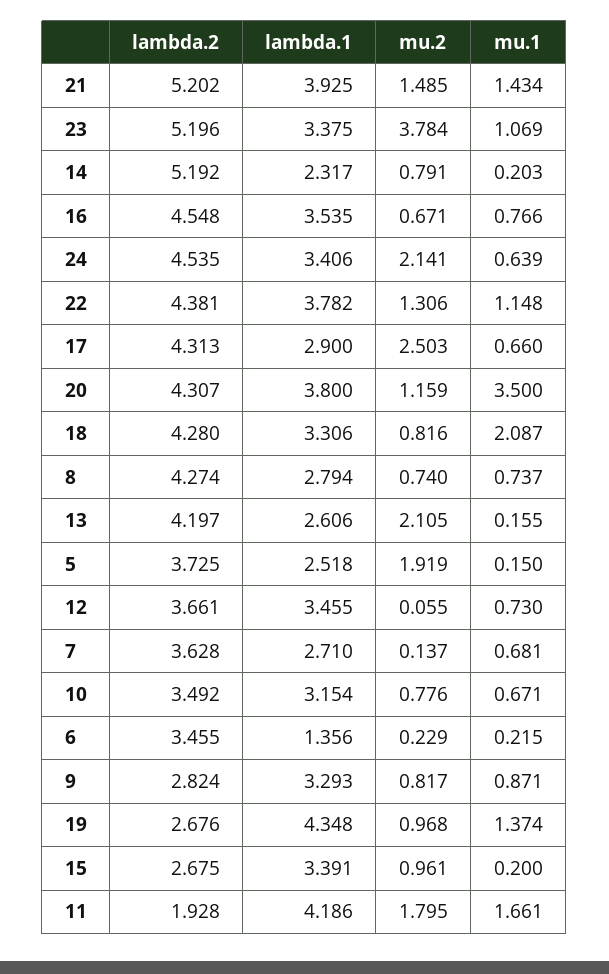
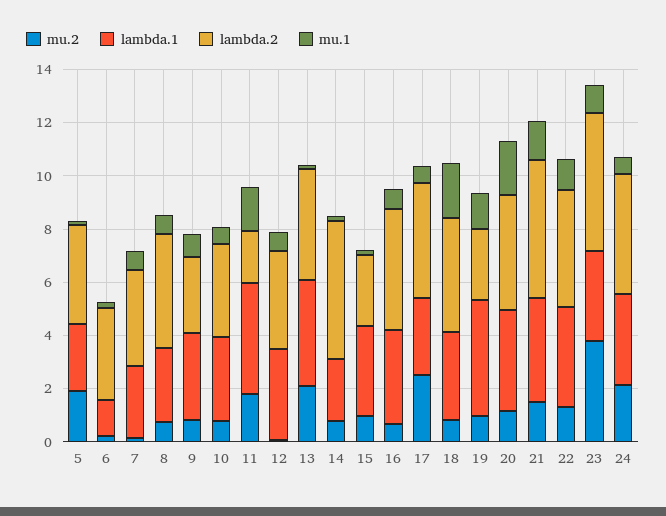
  {
    "lambda.2": {
      "21": 5.202,
      "23": 5.196,
      "14": 5.192,
      "16": 4.548,
      "24": 4.535,
      "22": 4.381,
      "17": 4.313,
      "20": 4.307,
      "18": 4.28,
      "8": 4.274,
      "13": 4.197,
      "5": 3.725,
      "12": 3.661,
      "7": 3.628,
      "10": 3.492,
      "6": 3.455,
      "9": 2.824,
      "19": 2.676,
      "15": 2.675,
      "11": 1.928
    },
    "lambda.1": {
      "21": 3.925,
      "23": 3.375,
      "14": 2.317,
      "16": 3.535,
      "24": 3.406,
      "22": 3.782,
      "17": 2.9,
      "20": 3.8,
      "18": 3.306,
      "8": 2.794,
-     "13": 2.606,
+     "13": 4,
      "5": 2.518,
      "12": 3.455,
      "7": 2.71,
      "10": 3.154,
      "6": 1.356,
      "9": 3.293,
      "19": 4.348,
      "15": 3.391,
      "11": 4.186
    },
    "mu.2": {
      "21": 1.485,
      "23": 3.784,
      "14": 0.791,
      "16": 0.671,
      "24": 2.141,
      "22": 1.306,
      "17": 2.503,
      "20": 1.159,
      "18": 0.816,
      "8": 0.74,
      "13": 2.105,
      "5": 1.919,
      "12": 0.055,
      "7": 0.137,
      "10": 0.776,
      "6": 0.229,
      "9": 0.817,
      "19": 0.968,
      "15": 0.961,
      "11": 1.795
    },
    "mu.1": {
      "21": 1.434,
      "23": 1.069,
      "14": 0.203,
      "16": 0.766,
      "24": 0.639,
      "22": 1.148,
      "17": 0.66,
-     "20": 3.5,
+     "20": 2,
      "18": 2.087,
      "8": 0.737,
      "13": 0.155,
      "5": 0.15,
      "12": 0.73,
      "7": 0.681,
      "10": 0.671,
      "6": 0.215,
      "9": 0.871,
      "19": 1.374,
      "15": 0.2,
      "11": 1.661
    }
  }

